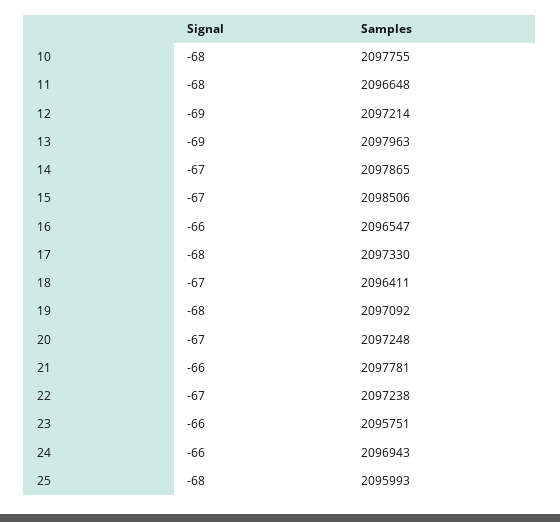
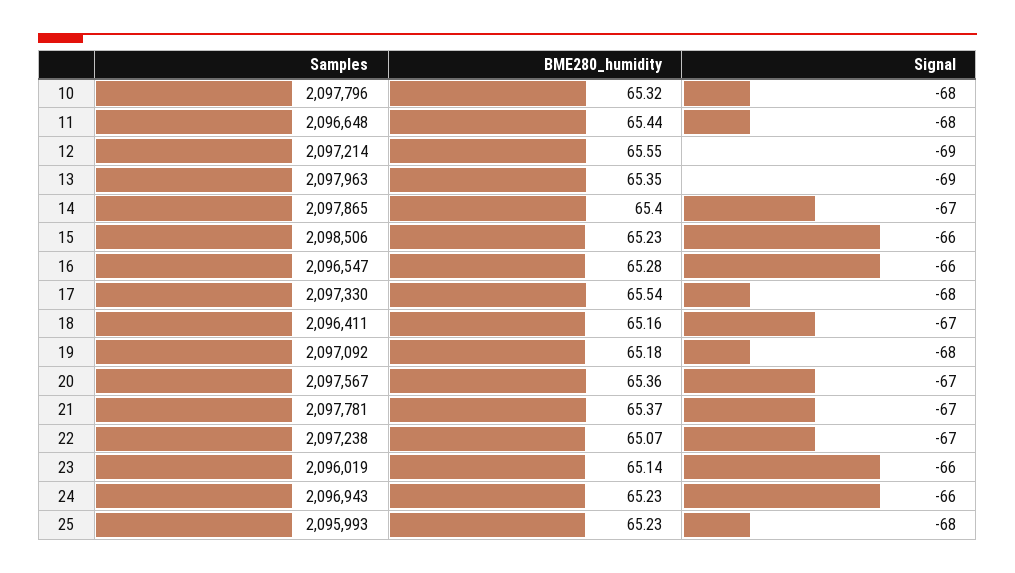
  {
    "Signal": {
      "10": -68,
      "11": -68,
      "12": -69,
      "13": -69,
      "14": -67,
-     "15": -67,
+     "15": -66,
      "16": -66,
      "17": -68,
      "18": -67,
      "19": -68,
      "20": -67,
-     "21": -66,
+     "21": -67,
      "22": -67,
      "23": -66,
      "24": -66,
      "25": -68
    },
    "Samples": {
-     "10": 2097755,
+     "10": 2097796,
      "11": 2096648,
      "12": 2097214,
      "13": 2097963,
      "14": 2097865,
      "15": 2098506,
      "16": 2096547,
      "17": 2097330,
      "18": 2096411,
      "19": 2097092,
-     "20": 2097248,
+     "20": 2097567,
      "21": 2097781,
      "22": 2097238,
-     "23": 2095751,
+     "23": 2096019,
      "24": 2096943,
      "25": 2095993
-   }
+   },
+   "BME280_humidity": {
+     "10": 65.32,
+     "11": 65.44,
+     "12": 65.55,
+     "13": 65.35,
+     "14": 65.4,
+     "15": 65.23,
+     "16": 65.28,
+     "17": 65.54,
+     "18": 65.16,
+     "19": 65.18,
+     "20": 65.36,
+     "21": 65.37,
+     "22": 65.07,
+     "23": 65.14,
+     "24": 65.23,
+     "25": 65.23
+   }
  }

